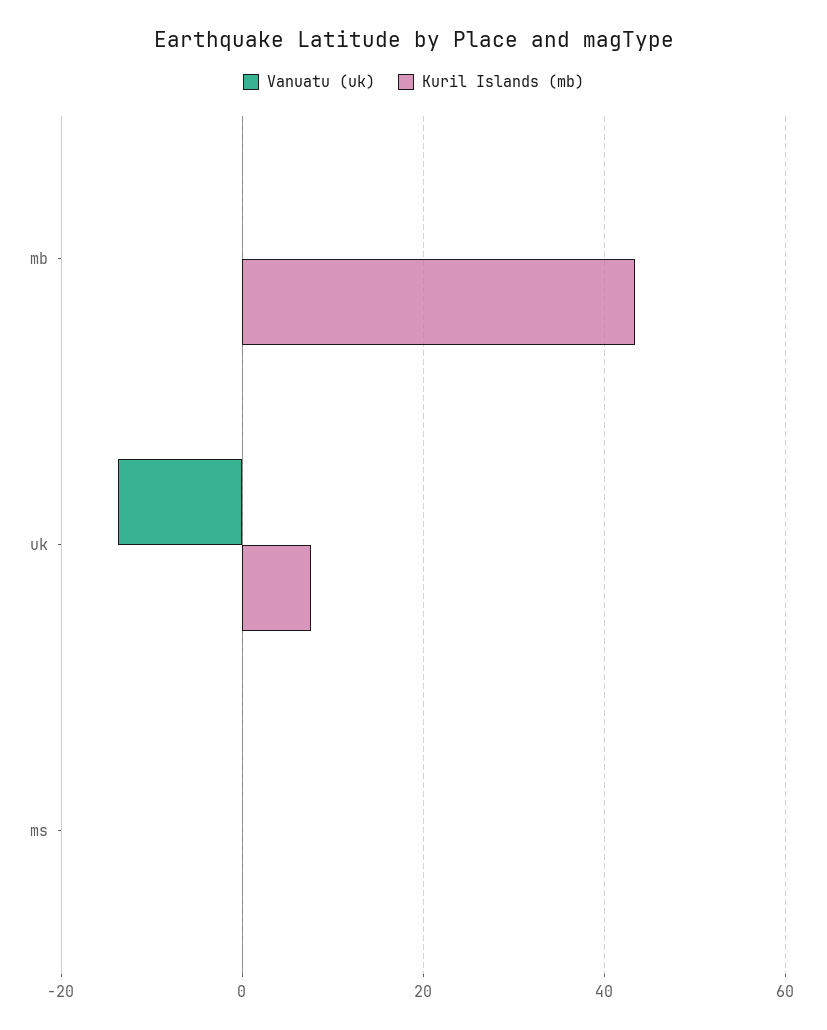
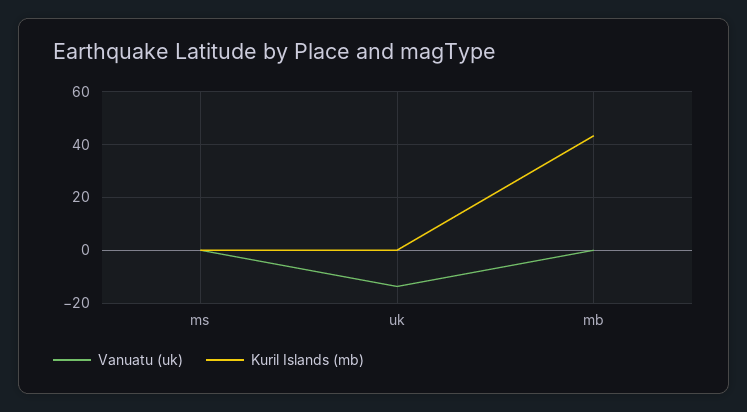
  {
    "Vanuatu (uk)": {
      "mb": 0,
      "uk": -14,
      "ms": 0
    },
    "Kuril Islands (mb)": {
      "mb": 44,
-     "uk": 8,
+     "uk": 0,
      "ms": 0
    }
  }

